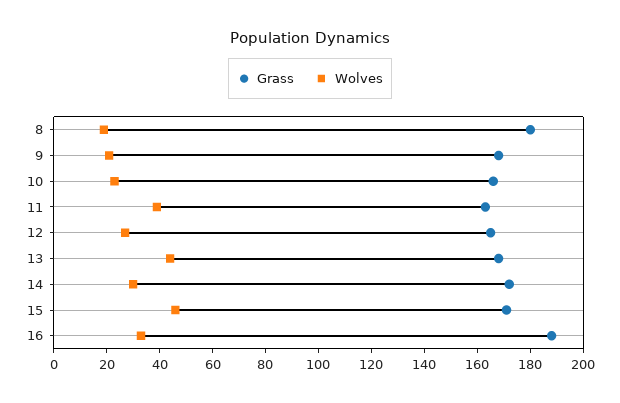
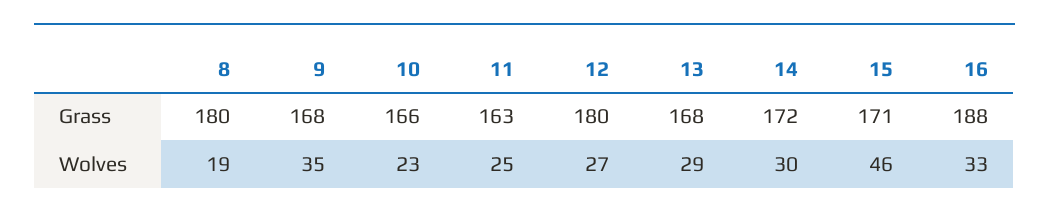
  {
    "Grass": {
      "8": 180,
      "9": 168,
      "10": 166,
      "11": 163,
-     "12": 165,
+     "12": 180,
      "13": 168,
      "14": 172,
      "15": 171,
      "16": 188
    },
    "Wolves": {
      "8": 19,
-     "9": 20,
+     "9": 35,
      "10": 23,
-     "11": 40,
+     "11": 25,
      "12": 27,
-     "13": 45,
+     "13": 29,
      "14": 30,
      "15": 46,
      "16": 33
    }
  }

